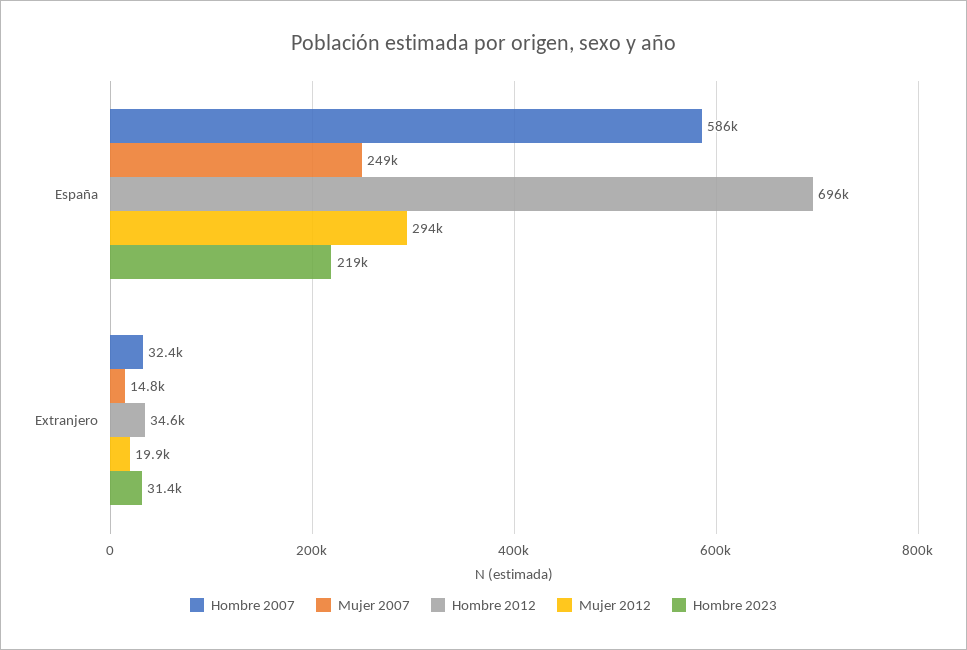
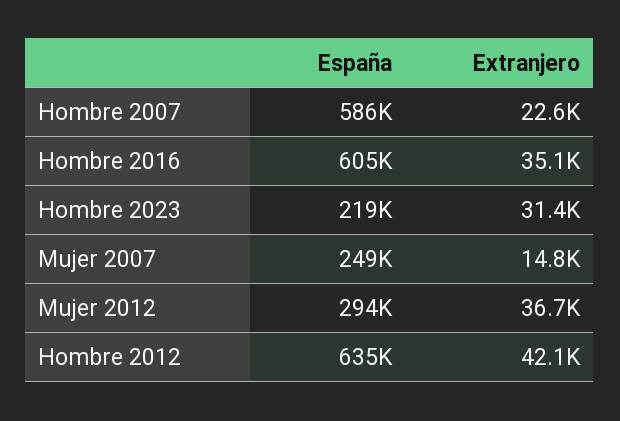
  {
    "Hombre 2007": {
      "España": 586000,
-     "Extranjero": 32400
+     "Extranjero": 22600
    },
    "Mujer 2007": {
      "España": 249000,
      "Extranjero": 14800
    },
    "Hombre 2012": {
-     "España": 696000,
+     "España": 635000,
-     "Extranjero": 34600
+     "Extranjero": 42100
    },
    "Mujer 2012": {
      "España": 294000,
-     "Extranjero": 19900
+     "Extranjero": 36700
    },
    "Hombre 2023": {
      "España": 219000,
      "Extranjero": 31400
-   }
+   },
+   "Hombre 2016": {
+     "España": 605000,
+     "Extranjero": 35100
+   }
  }

